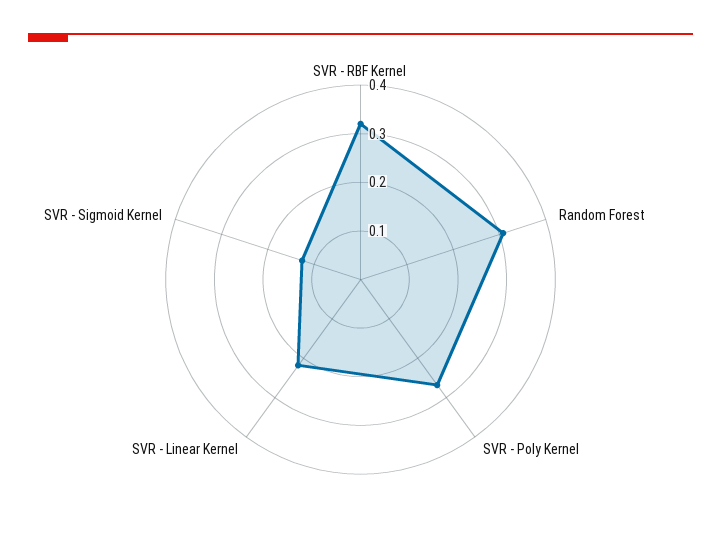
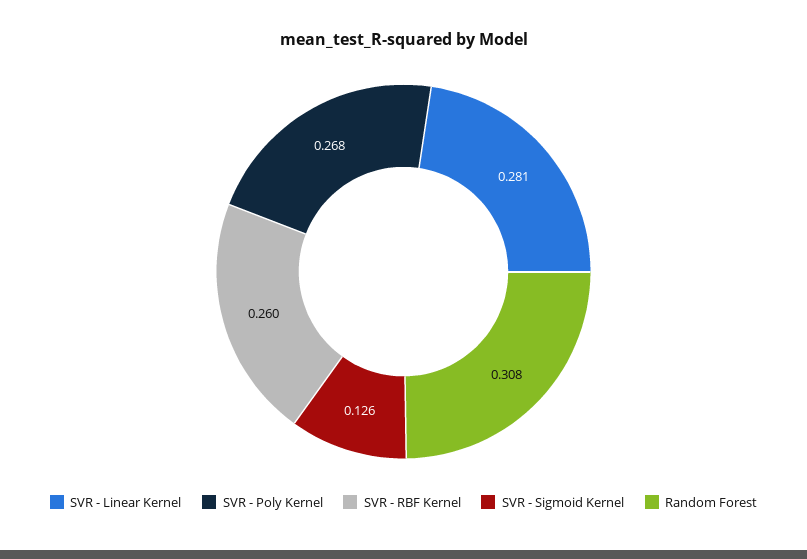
  {
-   "SVR - RBF Kernel": 0.32,
+   "SVR - RBF Kernel": 0.26,
    "Random Forest": 0.308,
    "SVR - Poly Kernel": 0.268,
-   "SVR - Linear Kernel": 0.22,
+   "SVR - Linear Kernel": 0.281,
    "SVR - Sigmoid Kernel": 0.126
  }

